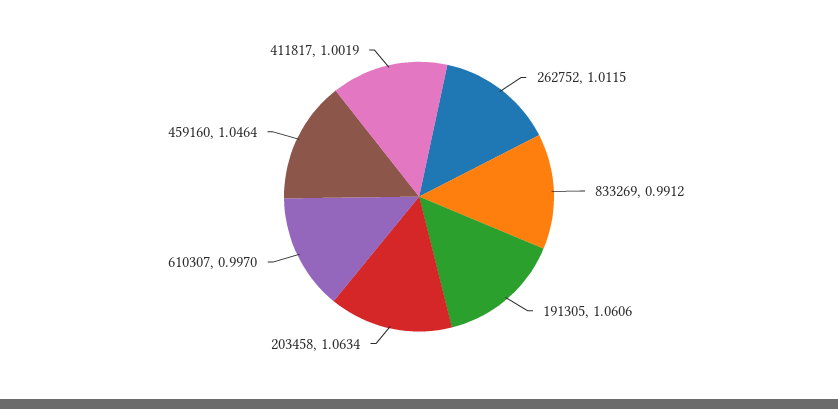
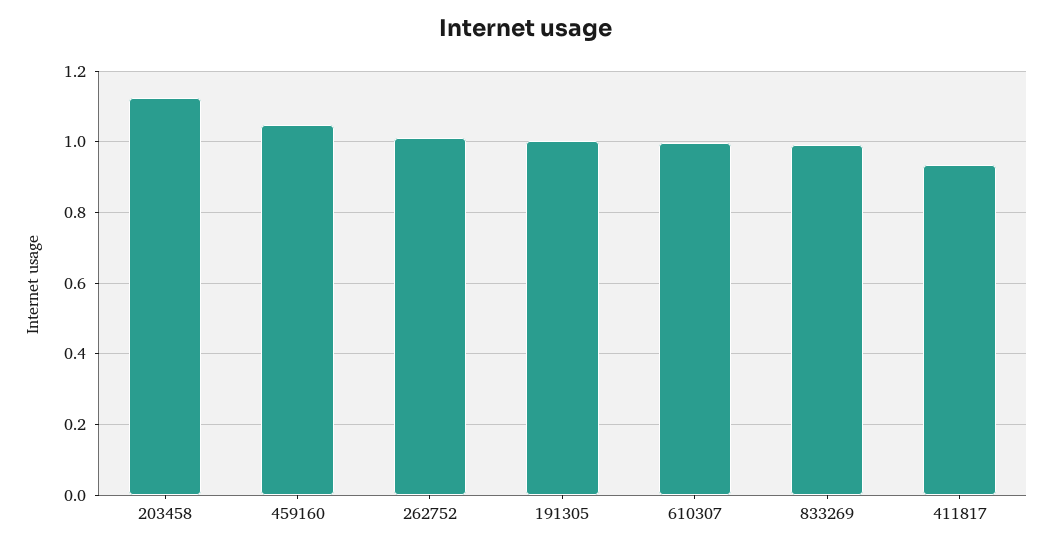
  {
    "262752": 1.0115,
    "833269": 0.9912,
-   "191305": 1.0606,
+   "191305": 1,
-   "203458": 1.0634,
+   "203458": 1.12,
    "610307": 0.997,
    "459160": 1.0464,
-   "411817": 1.0019
+   "411817": 0.94
  }

